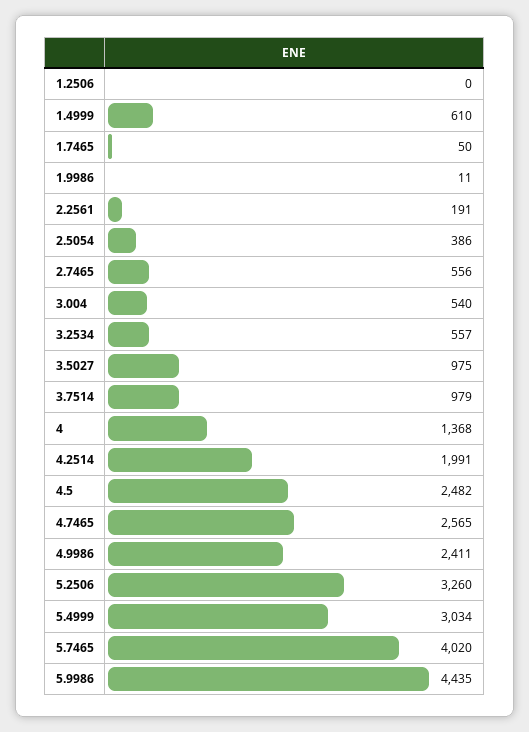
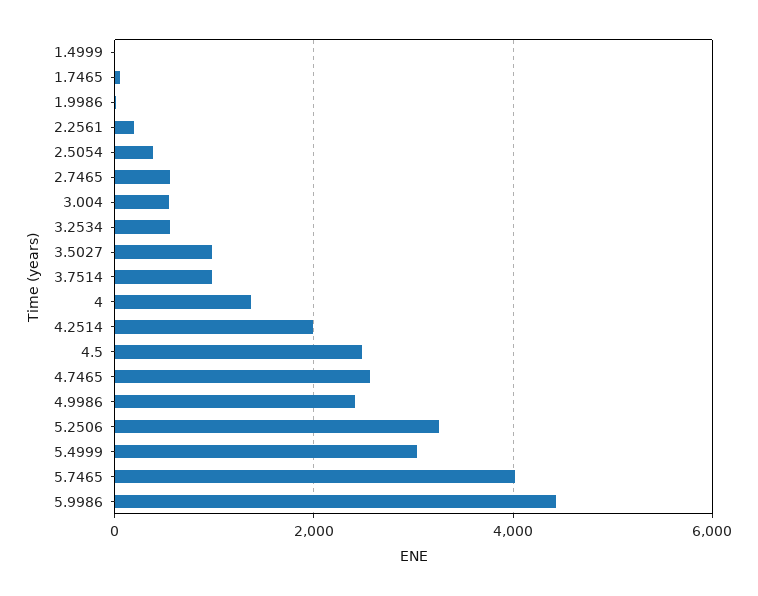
  {
-   "1.2506": 0,
-   "1.4999": 610,
+   "1.4999": 0,
    "1.7465": 50,
    "1.9986": 11,
    "2.2561": 191,
    "2.5054": 386,
    "2.7465": 556,
    "3.004": 540,
    "3.2534": 557,
    "3.5027": 975,
    "3.7514": 979,
    "4": 1368,
    "4.2514": 1991,
    "4.5": 2482,
    "4.7465": 2565,
    "4.9986": 2411,
    "5.2506": 3260,
    "5.4999": 3034,
    "5.7465": 4020,
    "5.9986": 4435
  }

